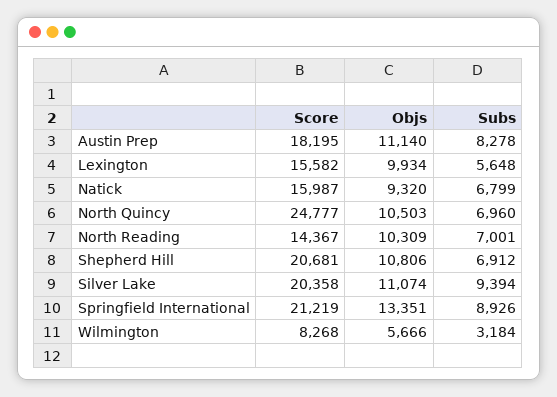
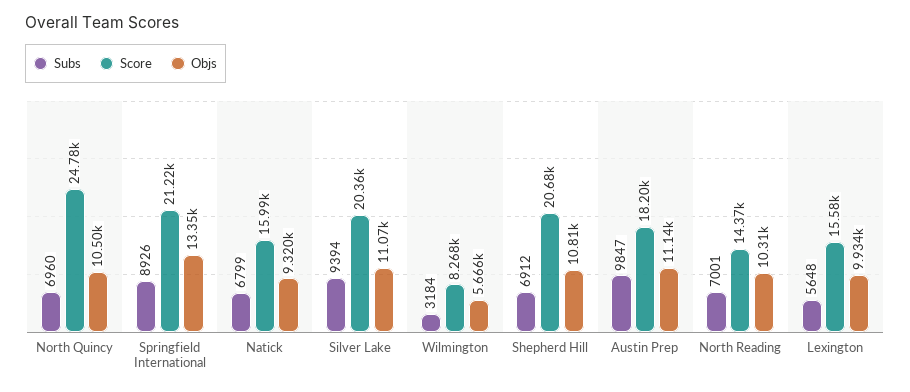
  {
    "Score": {
      "Austin Prep": 18195,
      "Lexington": 15582,
      "Natick": 15987,
      "North Quincy": 24777,
      "North Reading": 14367,
      "Shepherd Hill": 20681,
      "Silver Lake": 20358,
      "Springfield International": 21219,
      "Wilmington": 8268
    },
    "Objs": {
      "Austin Prep": 11140,
      "Lexington": 9934,
      "Natick": 9320,
      "North Quincy": 10503,
      "North Reading": 10309,
      "Shepherd Hill": 10806,
      "Silver Lake": 11074,
      "Springfield International": 13351,
      "Wilmington": 5666
    },
    "Subs": {
-     "Austin Prep": 8278,
+     "Austin Prep": 9847,
      "Lexington": 5648,
      "Natick": 6799,
      "North Quincy": 6960,
      "North Reading": 7001,
      "Shepherd Hill": 6912,
      "Silver Lake": 9394,
      "Springfield International": 8926,
      "Wilmington": 3184
    }
  }

